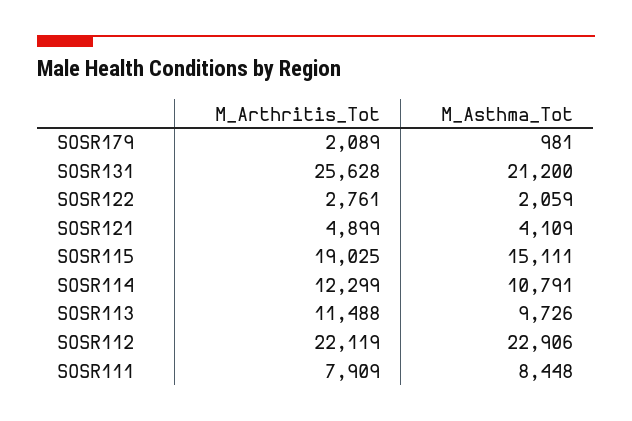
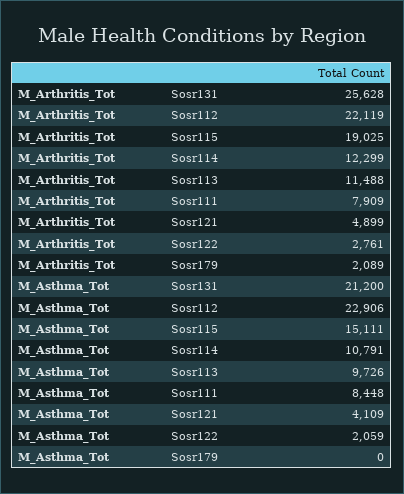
  {
    "M_Arthritis_Tot": {
      "SOSR179": 2089,
      "SOSR131": 25628,
      "SOSR122": 2761,
      "SOSR121": 4899,
      "SOSR115": 19025,
      "SOSR114": 12299,
      "SOSR113": 11488,
      "SOSR112": 22119,
      "SOSR111": 7909
    },
    "M_Asthma_Tot": {
-     "SOSR179": 981,
+     "SOSR179": 0,
      "SOSR131": 21200,
      "SOSR122": 2059,
      "SOSR121": 4109,
      "SOSR115": 15111,
      "SOSR114": 10791,
      "SOSR113": 9726,
      "SOSR112": 22906,
      "SOSR111": 8448
    }
  }

